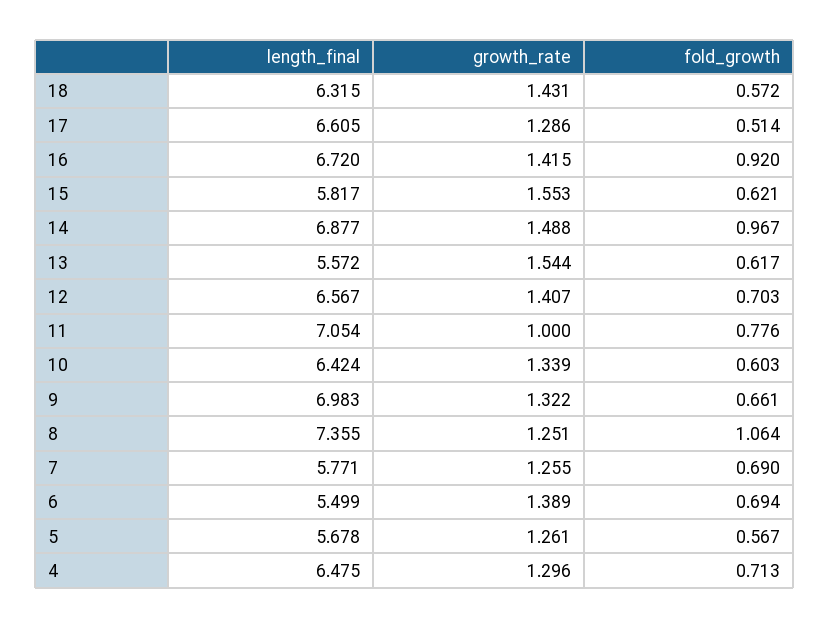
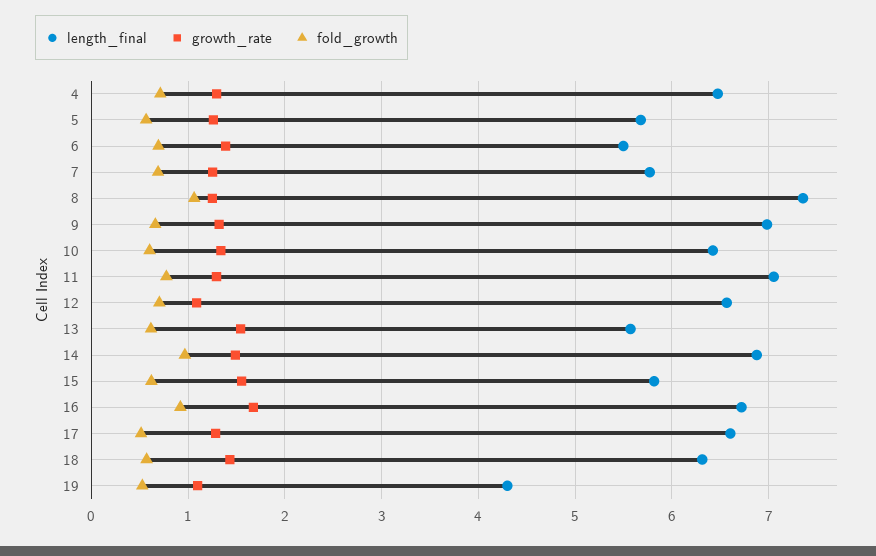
  {
    "length_final": {
      "18": 6.315,
      "17": 6.605,
      "16": 6.72,
      "15": 5.817,
      "14": 6.877,
      "13": 5.572,
      "12": 6.567,
      "11": 7.054,
      "10": 6.424,
      "9": 6.983,
      "8": 7.355,
      "7": 5.771,
      "6": 5.499,
      "5": 5.678,
-     "4": 6.475
+     "4": 6.475,
+     "19": 4.3
    },
    "growth_rate": {
      "18": 1.431,
      "17": 1.286,
-     "16": 1.415,
+     "16": 1.7,
      "15": 1.553,
      "14": 1.488,
      "13": 1.544,
-     "12": 1.407,
+     "12": 1.1,
-     "11": 1,
+     "11": 1.3,
      "10": 1.339,
      "9": 1.322,
      "8": 1.251,
      "7": 1.255,
      "6": 1.389,
      "5": 1.261,
-     "4": 1.296
+     "4": 1.296,
+     "19": 1.1
    },
    "fold_growth": {
      "18": 0.572,
      "17": 0.514,
      "16": 0.92,
      "15": 0.621,
      "14": 0.967,
      "13": 0.617,
      "12": 0.703,
      "11": 0.776,
      "10": 0.603,
      "9": 0.661,
      "8": 1.064,
      "7": 0.69,
      "6": 0.694,
      "5": 0.567,
-     "4": 0.713
+     "4": 0.713,
+     "19": 0.5
    }
  }

